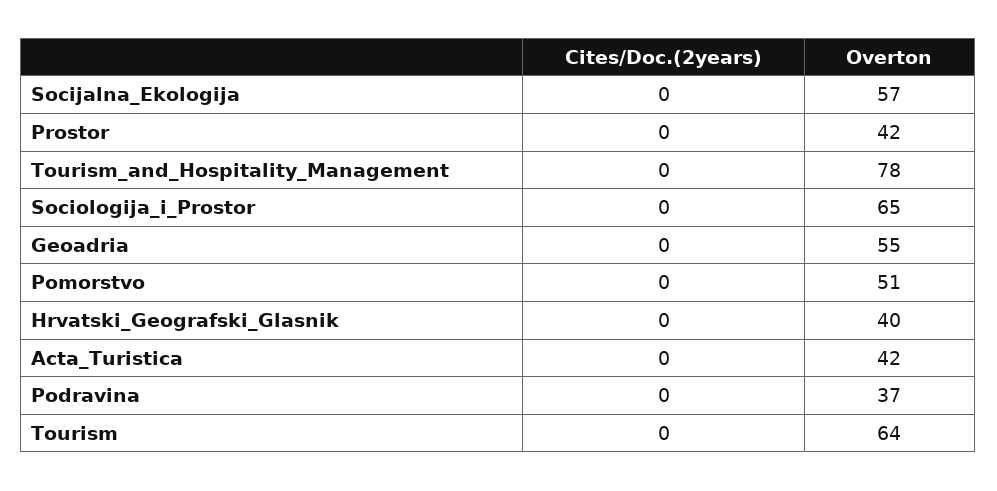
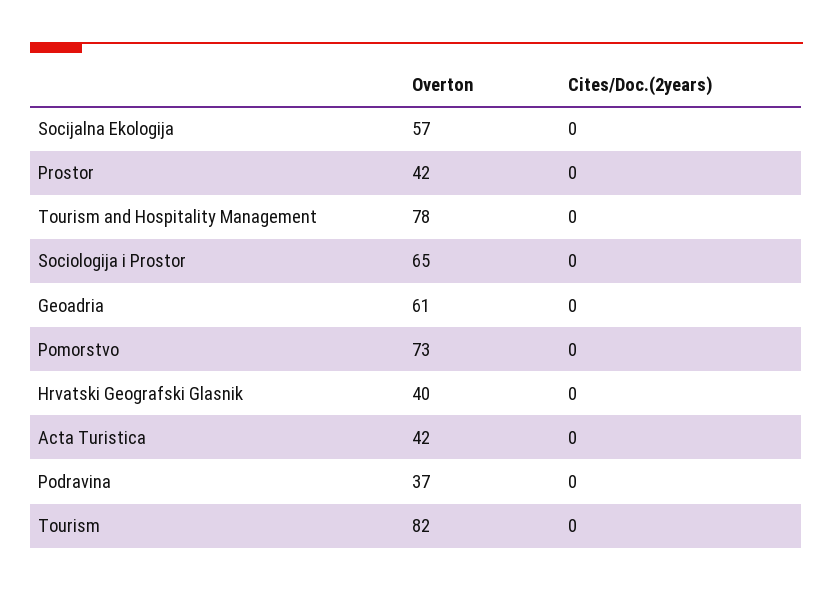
  {
    "Cites/Doc.(2years)": {
      "Socijalna_Ekologija": 0,
      "Prostor": 0,
      "Tourism_and_Hospitality_Management": 0,
      "Sociologija_i_Prostor": 0,
      "Geoadria": 0,
      "Pomorstvo": 0,
      "Hrvatski_Geografski_Glasnik": 0,
      "Acta_Turistica": 0,
      "Podravina": 0,
      "Tourism": 0
    },
    "Overton": {
      "Socijalna_Ekologija": 57,
      "Prostor": 42,
      "Tourism_and_Hospitality_Management": 78,
      "Sociologija_i_Prostor": 65,
-     "Geoadria": 55,
+     "Geoadria": 61,
-     "Pomorstvo": 51,
+     "Pomorstvo": 73,
      "Hrvatski_Geografski_Glasnik": 40,
      "Acta_Turistica": 42,
      "Podravina": 37,
-     "Tourism": 64
+     "Tourism": 82
    }
  }

